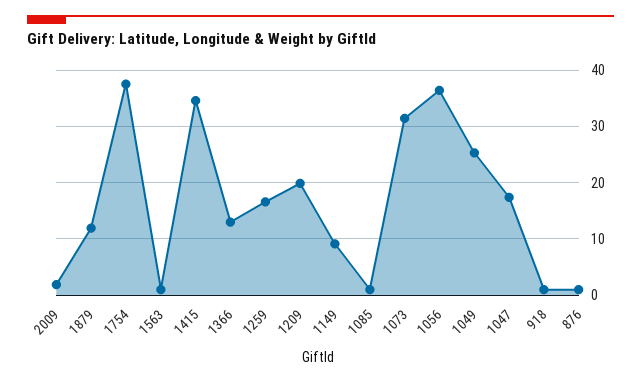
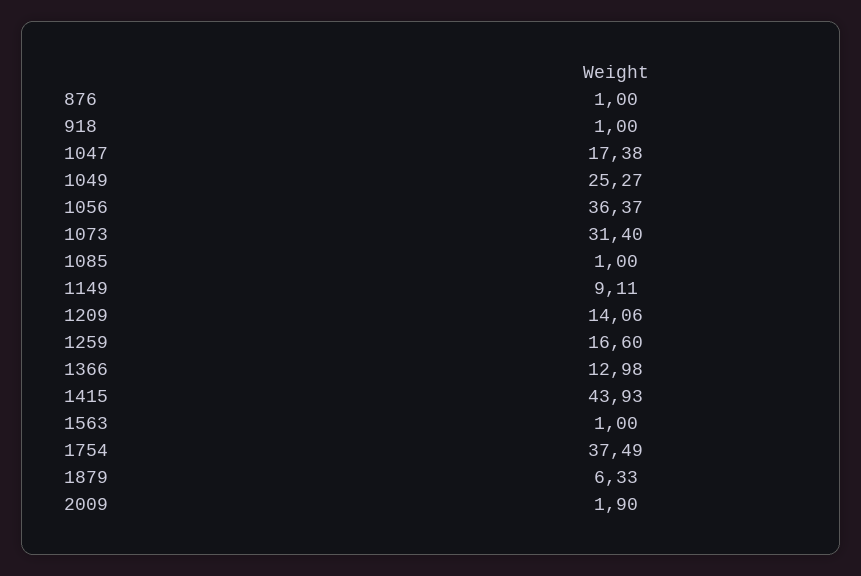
  {
    "2009": 1.9,
-   "1879": 12,
+   "1879": 6.33,
    "1754": 37.49,
    "1563": 1,
-   "1415": 34,
+   "1415": 43.93,
    "1366": 12.98,
    "1259": 16.6,
-   "1209": 20,
+   "1209": 14.06,
    "1149": 9.11,
    "1085": 1,
    "1073": 31.4,
    "1056": 36.37,
    "1049": 25.27,
    "1047": 17.38,
    "918": 1,
    "876": 1
  }

